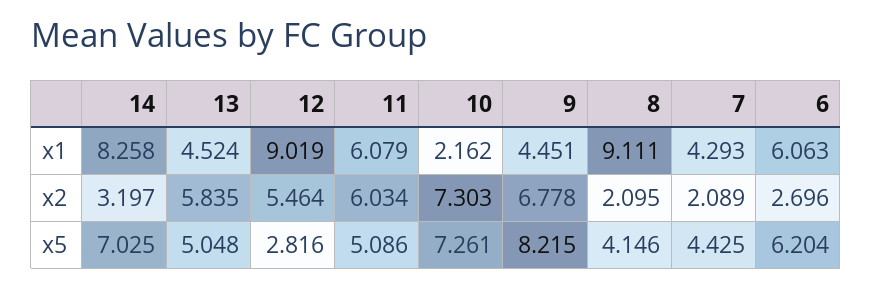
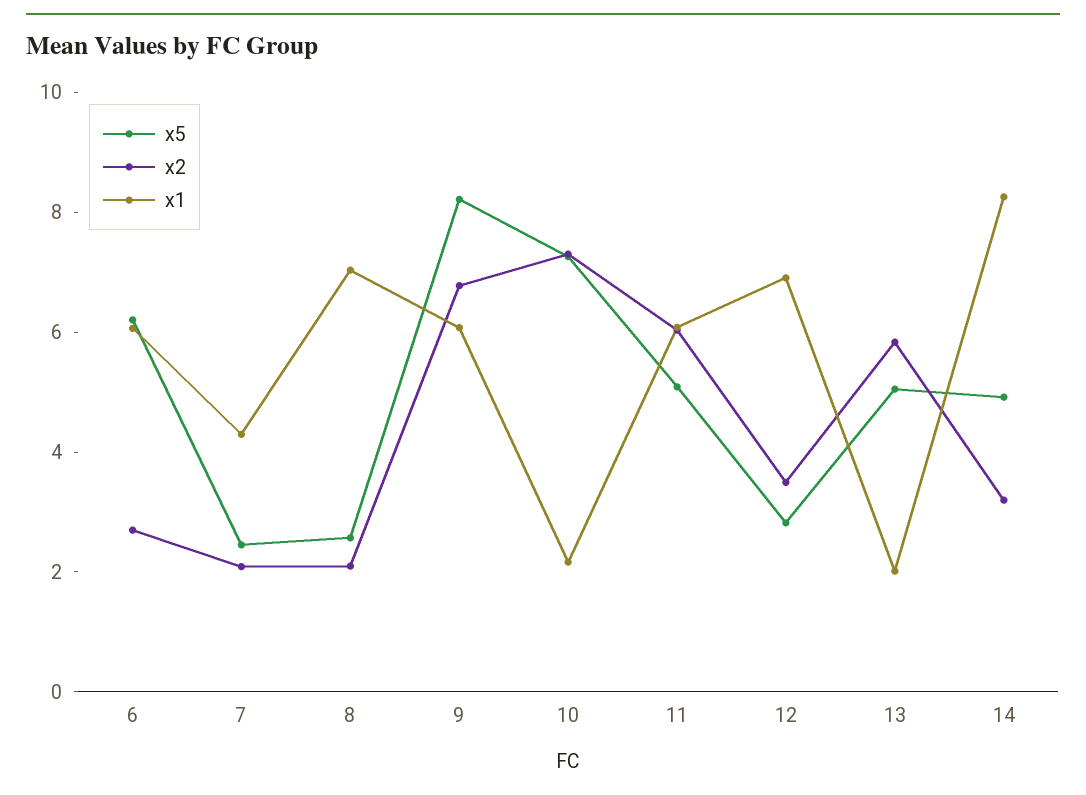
  {
    "x1": {
      "14": 8.258,
-     "13": 4.524,
+     "13": 2,
-     "12": 9.019,
+     "12": 7,
      "11": 6.079,
      "10": 2.162,
-     "9": 4.451,
+     "9": 6,
-     "8": 9.111,
+     "8": 7,
      "7": 4.293,
      "6": 6.063
    },
    "x2": {
      "14": 3.197,
      "13": 5.835,
-     "12": 5.464,
+     "12": 3.5,
      "11": 6.034,
      "10": 7.303,
      "9": 6.778,
      "8": 2.095,
      "7": 2.089,
      "6": 2.696
    },
    "x5": {
-     "14": 7.025,
+     "14": 5,
      "13": 5.048,
      "12": 2.816,
      "11": 5.086,
      "10": 7.261,
      "9": 8.215,
-     "8": 4.146,
+     "8": 2.5,
-     "7": 4.425,
+     "7": 2.5,
      "6": 6.204
    }
  }

